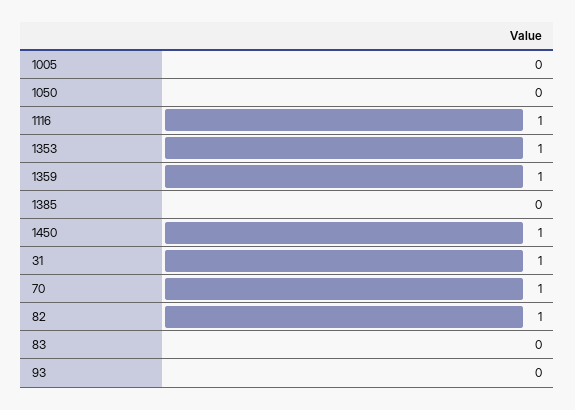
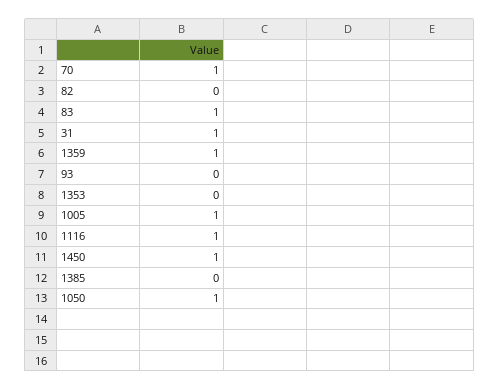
  {
-   "1005": 0,
+   "1005": 1,
-   "1050": 0,
+   "1050": 1,
    "1116": 1,
-   "1353": 1,
+   "1353": 0,
    "1359": 1,
    "1385": 0,
    "1450": 1,
    "31": 1,
    "70": 1,
-   "82": 1,
+   "82": 0,
-   "83": 0,
+   "83": 1,
    "93": 0
  }

